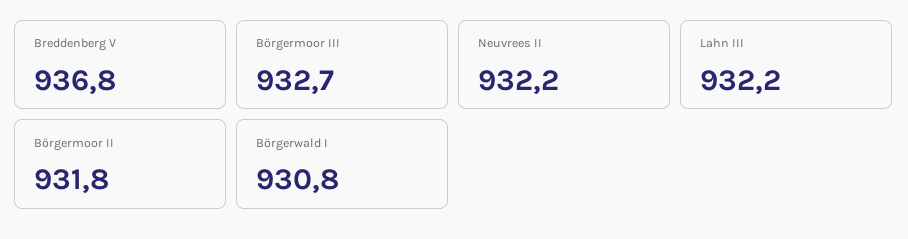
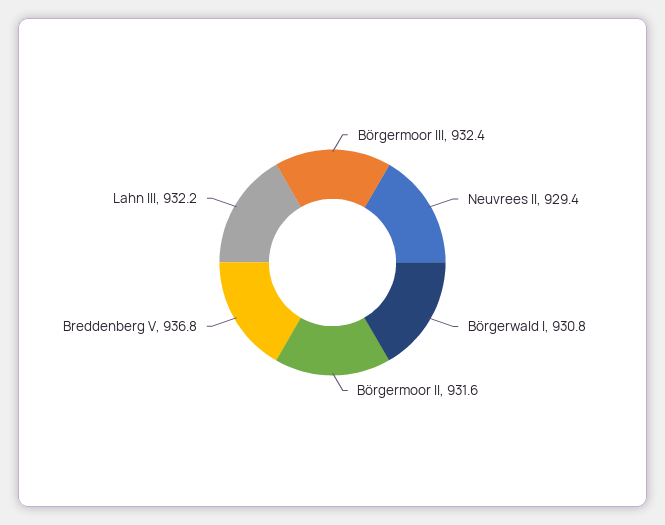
  {
    "Breddenberg V": 936.8,
-   "Börgermoor III": 932.7,
+   "Börgermoor III": 932.4,
-   "Neuvrees II": 932.2,
+   "Neuvrees II": 929.4,
    "Lahn III": 932.2,
-   "Börgermoor II": 931.8,
+   "Börgermoor II": 931.6,
    "Börgerwald I": 930.8
  }

